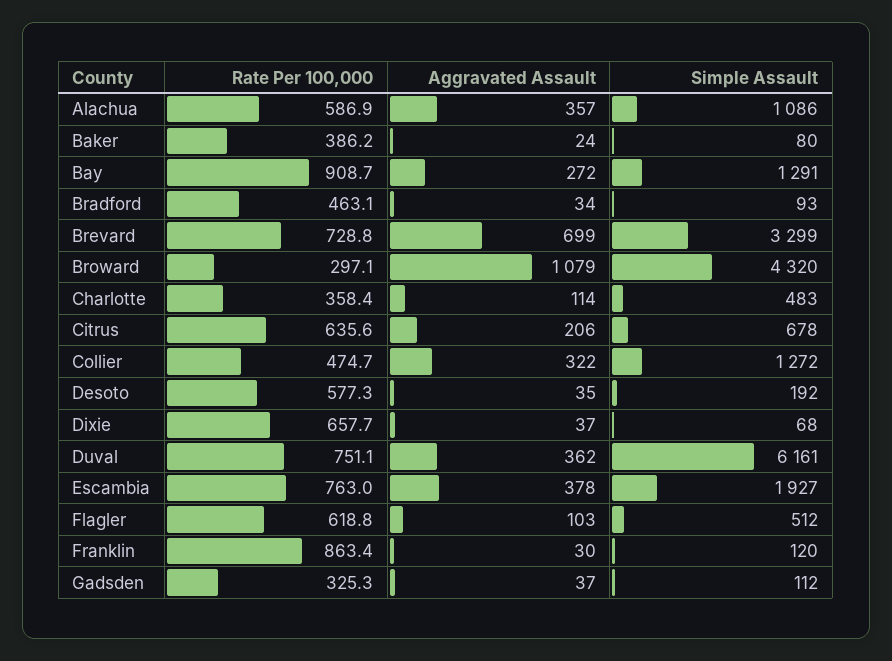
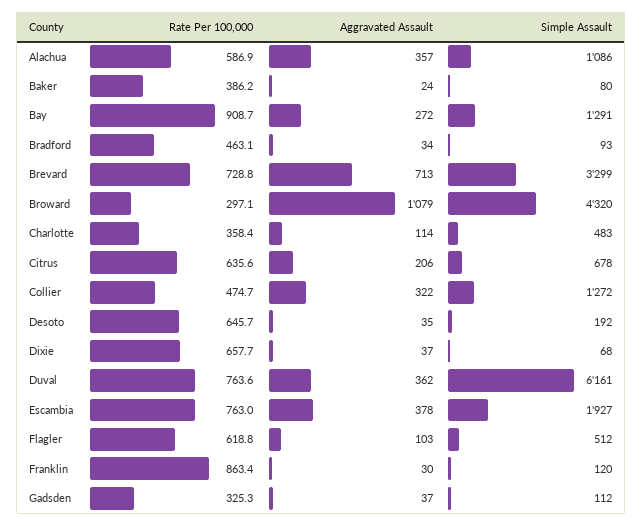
  {
    "Rate Per 100,000": {
      "Alachua": 586.9,
      "Baker": 386.2,
      "Bay": 908.7,
      "Bradford": 463.1,
      "Brevard": 728.8,
      "Broward": 297.1,
      "Charlotte": 358.4,
      "Citrus": 635.6,
      "Collier": 474.7,
-     "Desoto": 577.3,
+     "Desoto": 645.7,
      "Dixie": 657.7,
-     "Duval": 751.1,
+     "Duval": 763.6,
      "Escambia": 763,
      "Flagler": 618.8,
      "Franklin": 863.4,
      "Gadsden": 325.3
    },
    "Aggravated Assault": {
      "Alachua": 357,
      "Baker": 24,
      "Bay": 272,
      "Bradford": 34,
-     "Brevard": 699,
+     "Brevard": 713,
      "Broward": 1079,
      "Charlotte": 114,
      "Citrus": 206,
      "Collier": 322,
      "Desoto": 35,
      "Dixie": 37,
      "Duval": 362,
      "Escambia": 378,
      "Flagler": 103,
      "Franklin": 30,
      "Gadsden": 37
    },
    "Simple Assault": {
      "Alachua": 1086,
      "Baker": 80,
      "Bay": 1291,
      "Bradford": 93,
      "Brevard": 3299,
      "Broward": 4320,
      "Charlotte": 483,
      "Citrus": 678,
      "Collier": 1272,
      "Desoto": 192,
      "Dixie": 68,
      "Duval": 6161,
      "Escambia": 1927,
      "Flagler": 512,
      "Franklin": 120,
      "Gadsden": 112
    }
  }

